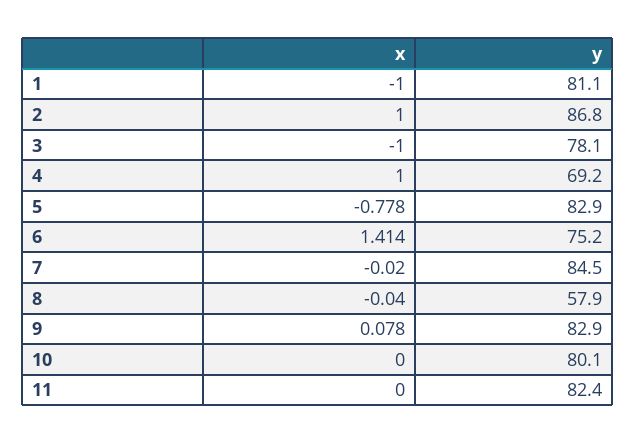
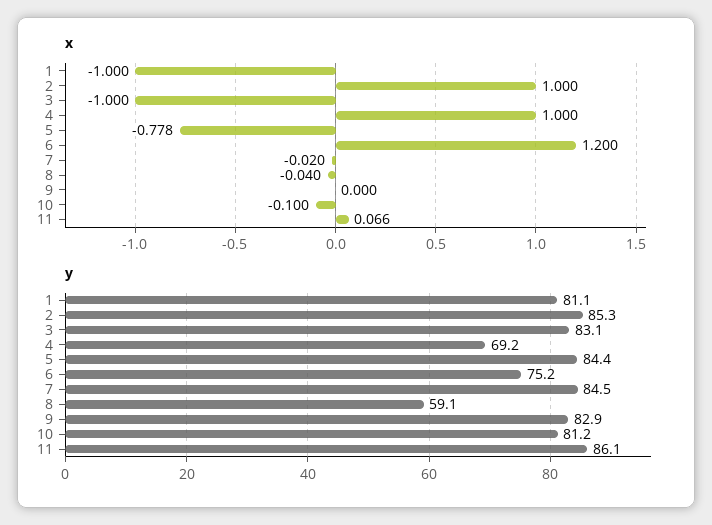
  {
    "x": {
      "1": -1,
      "2": 1,
      "3": -1,
      "4": 1,
      "5": -0.778,
-     "6": 1.414,
+     "6": 1.2,
      "7": -0.02,
      "8": -0.04,
-     "9": 0.078,
+     "9": 0,
-     "10": 0,
+     "10": -0.1,
-     "11": 0
+     "11": 0.066
    },
    "y": {
      "1": 81.1,
-     "2": 86.8,
+     "2": 85.3,
-     "3": 78.1,
+     "3": 83.1,
      "4": 69.2,
-     "5": 82.9,
+     "5": 84.4,
      "6": 75.2,
      "7": 84.5,
-     "8": 57.9,
+     "8": 59.1,
      "9": 82.9,
-     "10": 80.1,
+     "10": 81.2,
-     "11": 82.4
+     "11": 86.1
    }
  }

